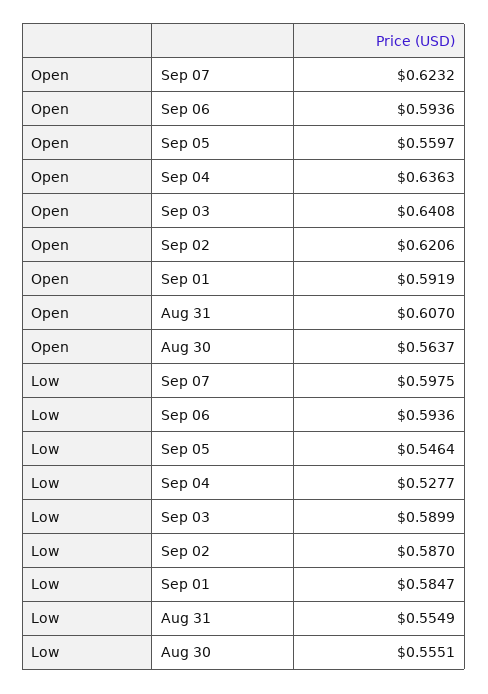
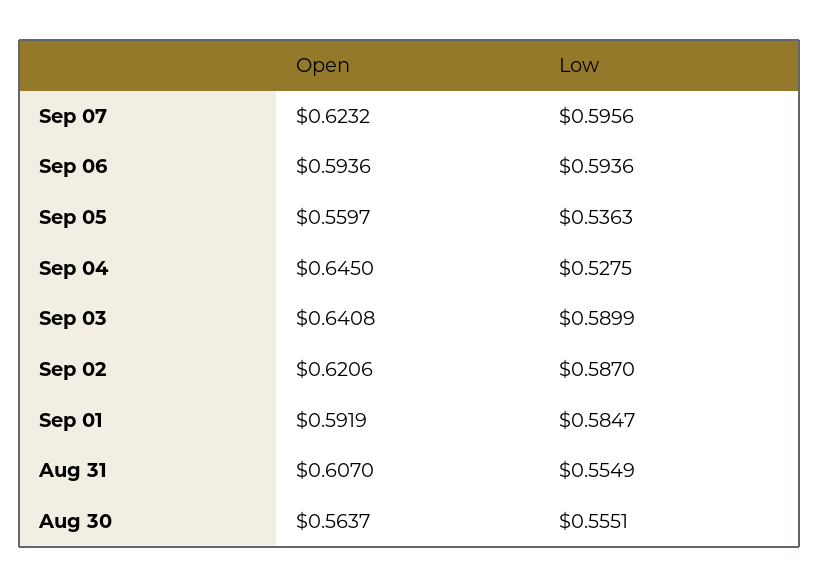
  {
    "Open": {
      "Sep 07": 0.6232,
      "Sep 06": 0.5936,
      "Sep 05": 0.5597,
-     "Sep 04": 0.6363,
+     "Sep 04": 0.645,
      "Sep 03": 0.6408,
      "Sep 02": 0.6206,
      "Sep 01": 0.5919,
      "Aug 31": 0.607,
      "Aug 30": 0.5637
    },
    "Low": {
-     "Sep 07": 0.5975,
+     "Sep 07": 0.5956,
      "Sep 06": 0.5936,
-     "Sep 05": 0.5464,
+     "Sep 05": 0.5363,
-     "Sep 04": 0.5277,
+     "Sep 04": 0.5275,
      "Sep 03": 0.5899,
      "Sep 02": 0.587,
      "Sep 01": 0.5847,
      "Aug 31": 0.5549,
      "Aug 30": 0.5551
    }
  }

